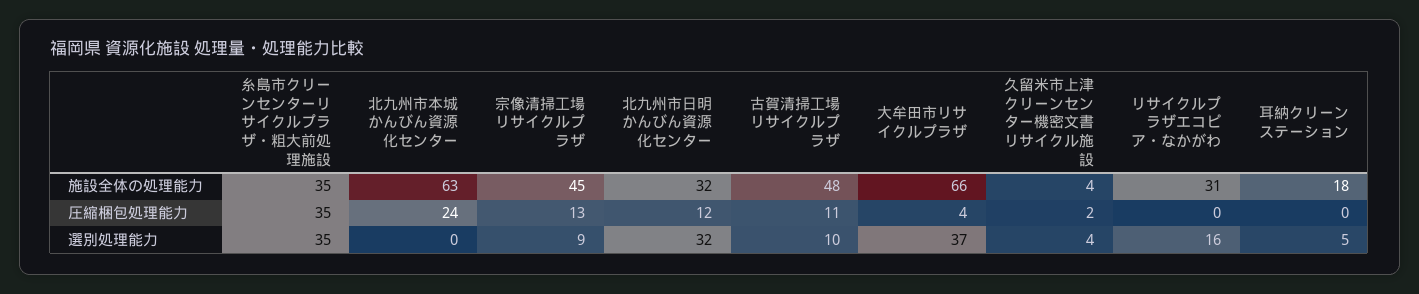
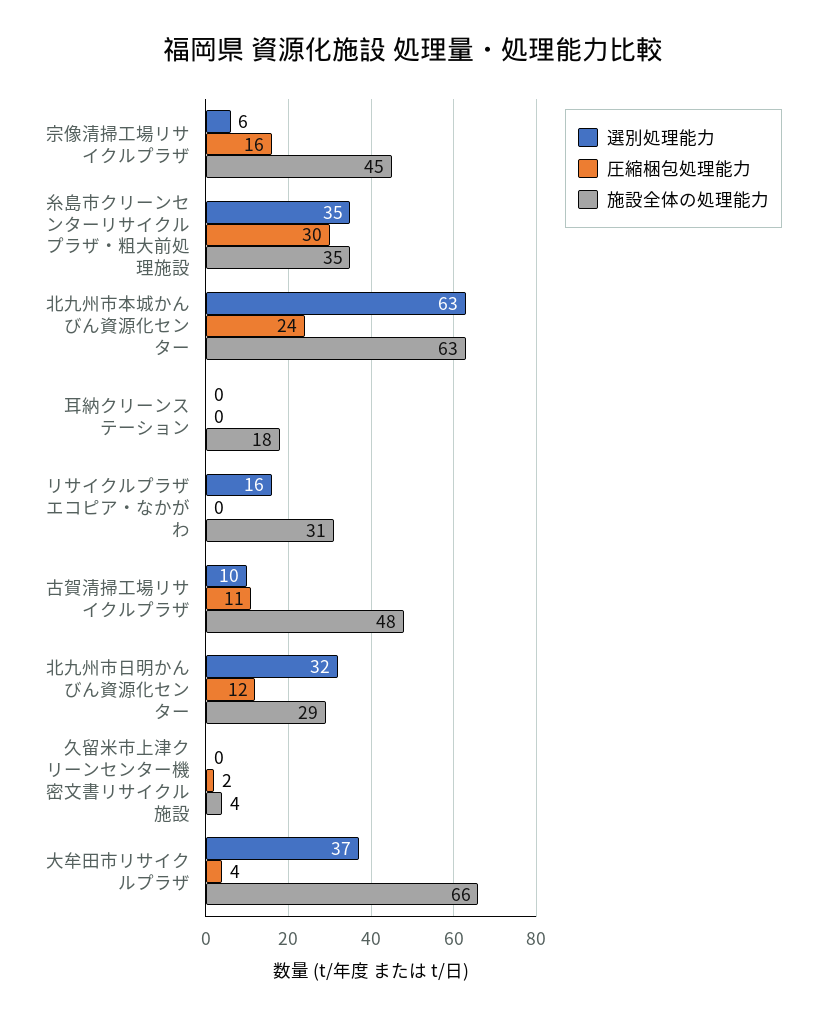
  {
    "施設全体の処理能力": {
      "糸島市クリーンセンターリサイクルプラザ・粗大前処理施設": 35,
      "北九州市本城かんびん資源化センター": 63,
      "宗像清掃工場リサイクルプラザ": 45,
-     "北九州市日明かんびん資源化センター": 32,
+     "北九州市日明かんびん資源化センター": 29,
      "古賀清掃工場リサイクルプラザ": 48,
      "大牟田市リサイクルプラザ": 66,
      "久留米市上津クリーンセンター機密文書リサイクル施設": 4,
      "リサイクルプラザエコピア・なかがわ": 31,
      "耳納クリーンステーション": 18
    },
    "圧縮梱包処理能力": {
-     "糸島市クリーンセンターリサイクルプラザ・粗大前処理施設": 35,
+     "糸島市クリーンセンターリサイクルプラザ・粗大前処理施設": 30,
      "北九州市本城かんびん資源化センター": 24,
-     "宗像清掃工場リサイクルプラザ": 13,
+     "宗像清掃工場リサイクルプラザ": 16,
      "北九州市日明かんびん資源化センター": 12,
      "古賀清掃工場リサイクルプラザ": 11,
      "大牟田市リサイクルプラザ": 4,
      "久留米市上津クリーンセンター機密文書リサイクル施設": 2,
      "リサイクルプラザエコピア・なかがわ": 0,
      "耳納クリーンステーション": 0
    },
    "選別処理能力": {
      "糸島市クリーンセンターリサイクルプラザ・粗大前処理施設": 35,
-     "北九州市本城かんびん資源化センター": 0,
+     "北九州市本城かんびん資源化センター": 63,
-     "宗像清掃工場リサイクルプラザ": 9,
+     "宗像清掃工場リサイクルプラザ": 6,
      "北九州市日明かんびん資源化センター": 32,
      "古賀清掃工場リサイクルプラザ": 10,
      "大牟田市リサイクルプラザ": 37,
-     "久留米市上津クリーンセンター機密文書リサイクル施設": 4,
+     "久留米市上津クリーンセンター機密文書リサイクル施設": 0,
      "リサイクルプラザエコピア・なかがわ": 16,
-     "耳納クリーンステーション": 5
+     "耳納クリーンステーション": 0
    }
  }

